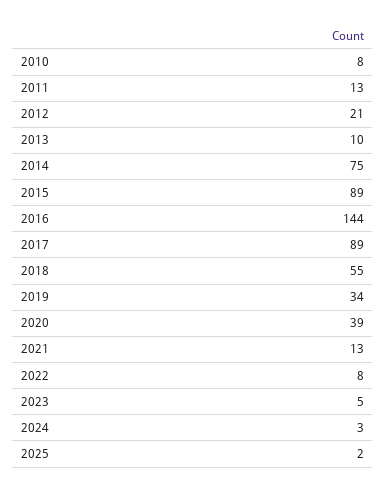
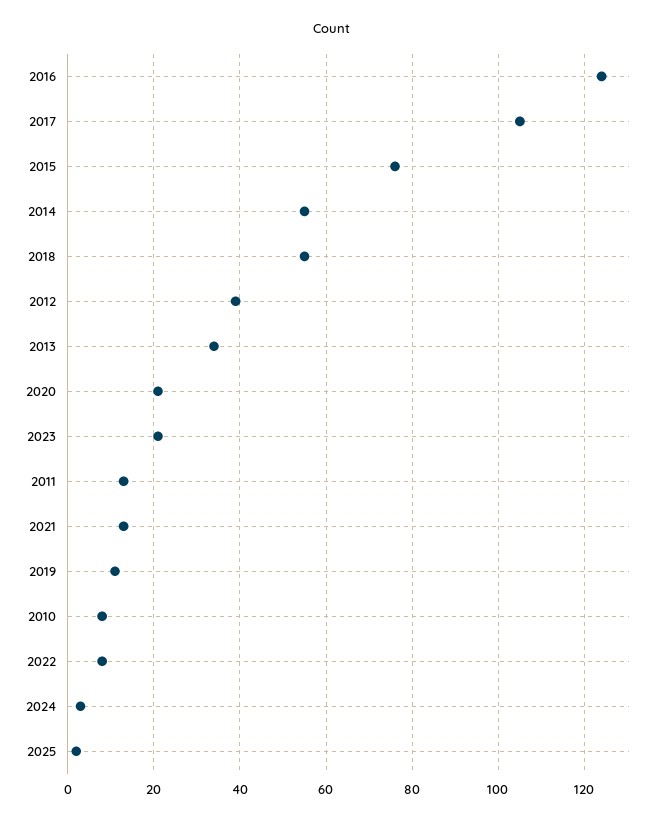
  {
    "2010": 8,
    "2011": 13,
-   "2012": 21,
+   "2012": 40,
-   "2013": 10,
+   "2013": 35,
-   "2014": 75,
+   "2014": 55,
-   "2015": 89,
+   "2015": 75,
-   "2016": 144,
+   "2016": 125,
-   "2017": 89,
+   "2017": 105,
    "2018": 55,
-   "2019": 34,
+   "2019": 10,
-   "2020": 39,
+   "2020": 20,
    "2021": 13,
    "2022": 8,
-   "2023": 5,
+   "2023": 20,
    "2024": 3,
    "2025": 2
  }

